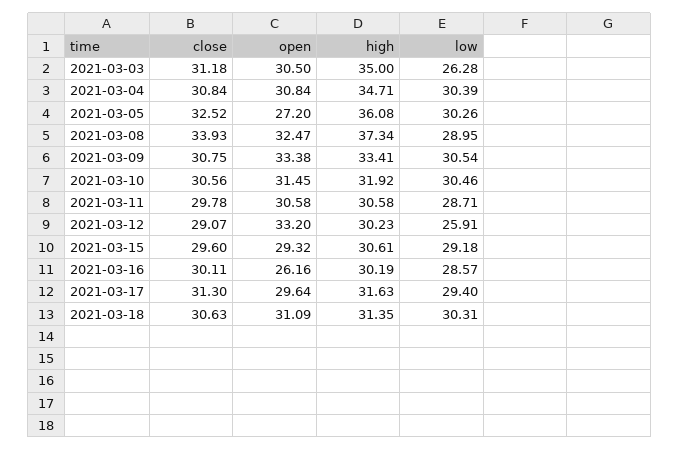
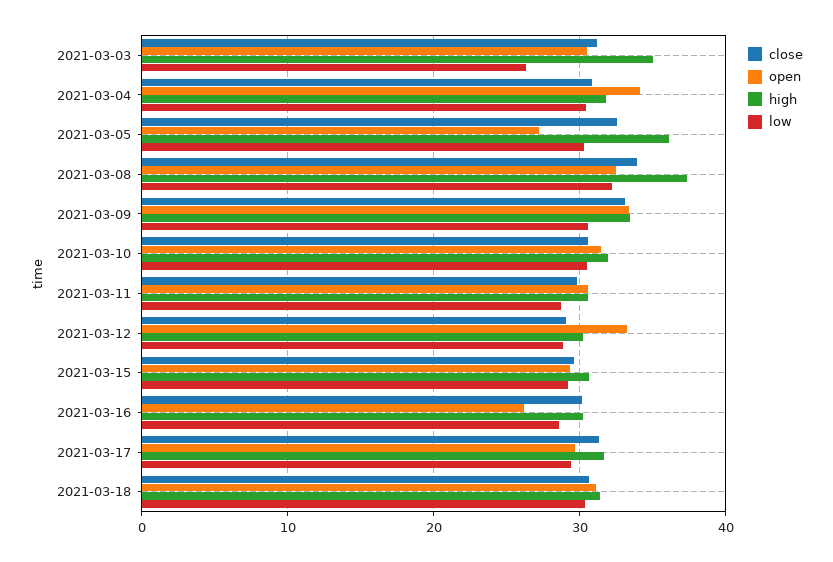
  {
    "close": {
      "2021-03-03": 31.18,
      "2021-03-04": 30.84,
      "2021-03-05": 32.52,
      "2021-03-08": 33.93,
-     "2021-03-09": 30.75,
+     "2021-03-09": 33,
      "2021-03-10": 30.56,
      "2021-03-11": 29.78,
      "2021-03-12": 29.07,
      "2021-03-15": 29.6,
      "2021-03-16": 30.11,
      "2021-03-17": 31.3,
      "2021-03-18": 30.63
    },
    "open": {
      "2021-03-03": 30.5,
-     "2021-03-04": 30.84,
+     "2021-03-04": 34,
      "2021-03-05": 27.2,
      "2021-03-08": 32.47,
      "2021-03-09": 33.38,
      "2021-03-10": 31.45,
      "2021-03-11": 30.58,
      "2021-03-12": 33.2,
      "2021-03-15": 29.32,
      "2021-03-16": 26.16,
      "2021-03-17": 29.64,
      "2021-03-18": 31.09
    },
    "high": {
      "2021-03-03": 35,
-     "2021-03-04": 34.71,
+     "2021-03-04": 32,
      "2021-03-05": 36.08,
      "2021-03-08": 37.34,
      "2021-03-09": 33.41,
      "2021-03-10": 31.92,
      "2021-03-11": 30.58,
      "2021-03-12": 30.23,
      "2021-03-15": 30.61,
      "2021-03-16": 30.19,
      "2021-03-17": 31.63,
      "2021-03-18": 31.35
    },
    "low": {
      "2021-03-03": 26.28,
      "2021-03-04": 30.39,
      "2021-03-05": 30.26,
-     "2021-03-08": 28.95,
+     "2021-03-08": 32,
      "2021-03-09": 30.54,
      "2021-03-10": 30.46,
      "2021-03-11": 28.71,
-     "2021-03-12": 25.91,
+     "2021-03-12": 29,
      "2021-03-15": 29.18,
      "2021-03-16": 28.57,
      "2021-03-17": 29.4,
      "2021-03-18": 30.31
    }
  }

